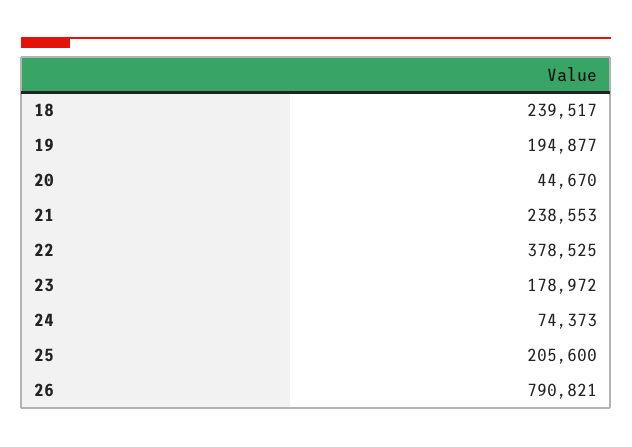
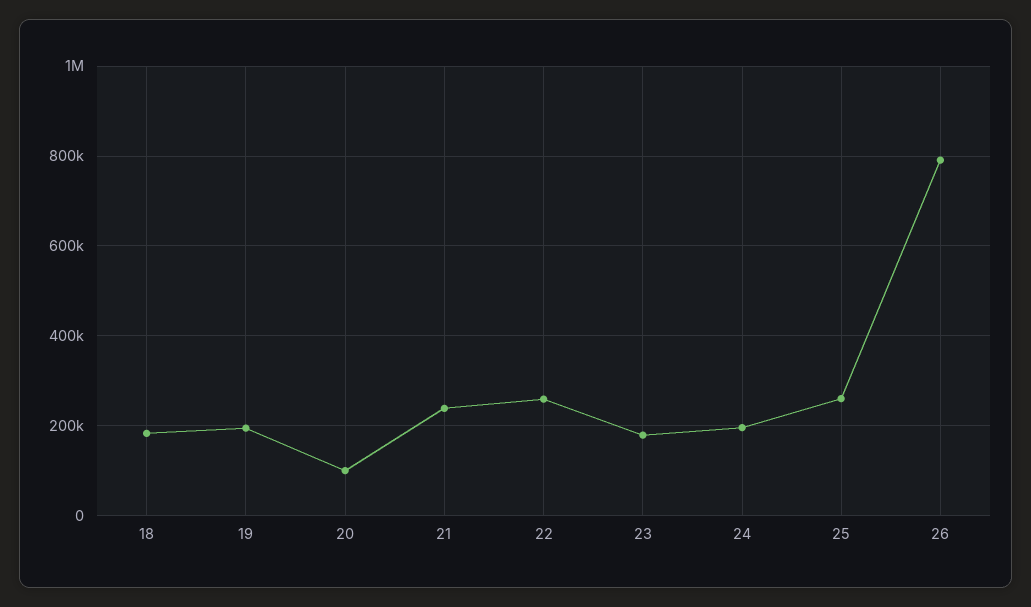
  {
-   "18": 239517,
+   "18": 180000,
    "19": 194877,
-   "20": 44670,
+   "20": 100000,
    "21": 238553,
-   "22": 378525,
+   "22": 260000,
    "23": 178972,
-   "24": 74373,
+   "24": 200000,
-   "25": 205600,
+   "25": 260000,
    "26": 790821
  }

